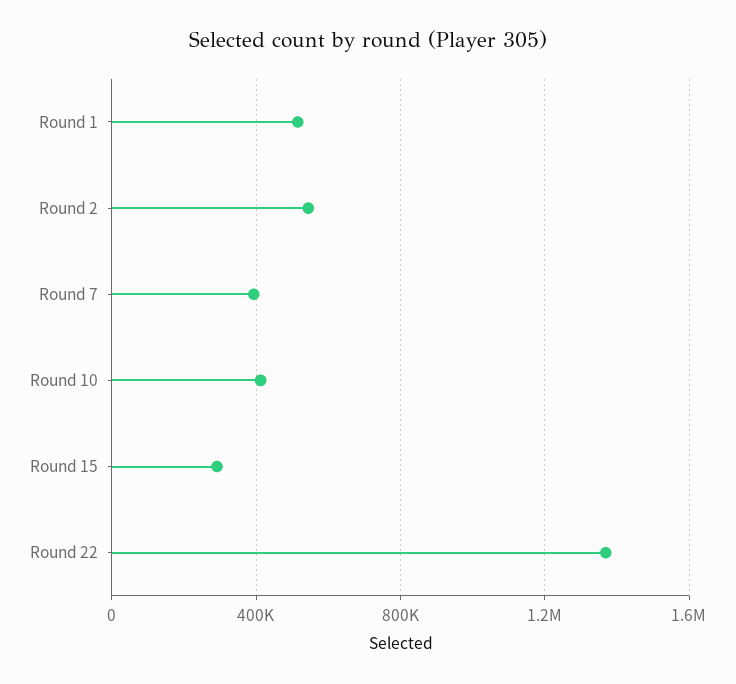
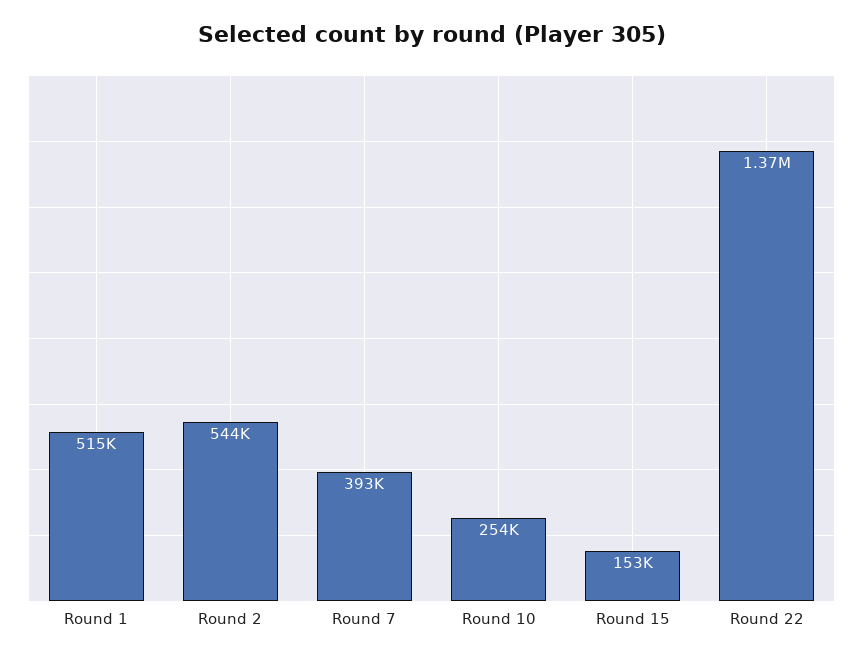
  {
    "Round 1": 515000,
    "Round 2": 544000,
    "Round 7": 393000,
-   "Round 10": 400000,
+   "Round 10": 254000,
-   "Round 15": 300000,
+   "Round 15": 153000,
    "Round 22": 1370000
  }

